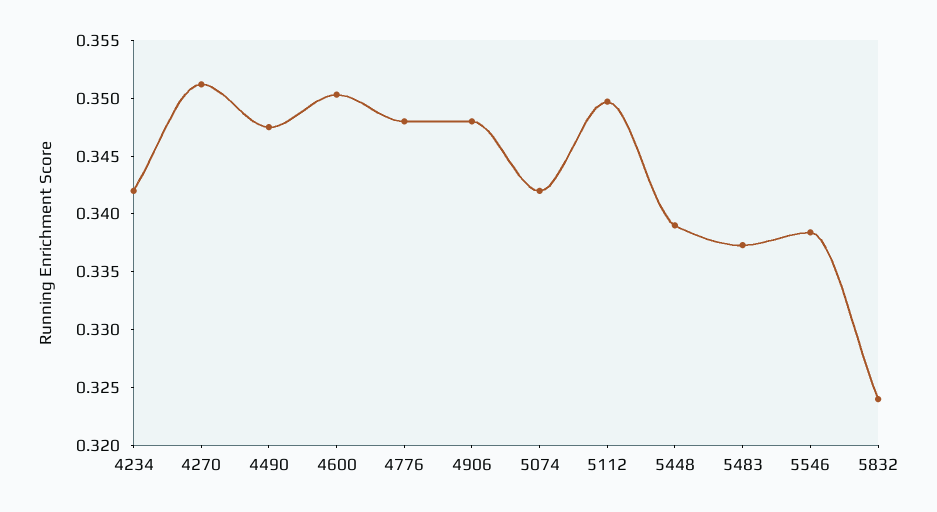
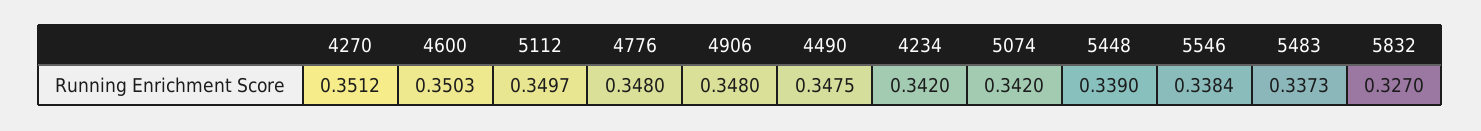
  {
    "4234": 0.342,
    "4270": 0.3512,
    "4490": 0.3475,
    "4600": 0.3503,
    "4776": 0.348,
    "4906": 0.348,
    "5074": 0.342,
    "5112": 0.3497,
    "5448": 0.339,
    "5483": 0.3373,
    "5546": 0.3384,
-   "5832": 0.324
+   "5832": 0.327
  }

